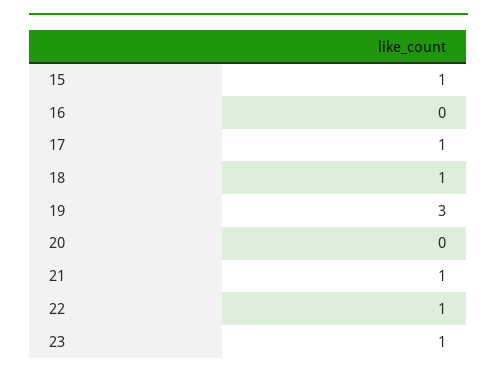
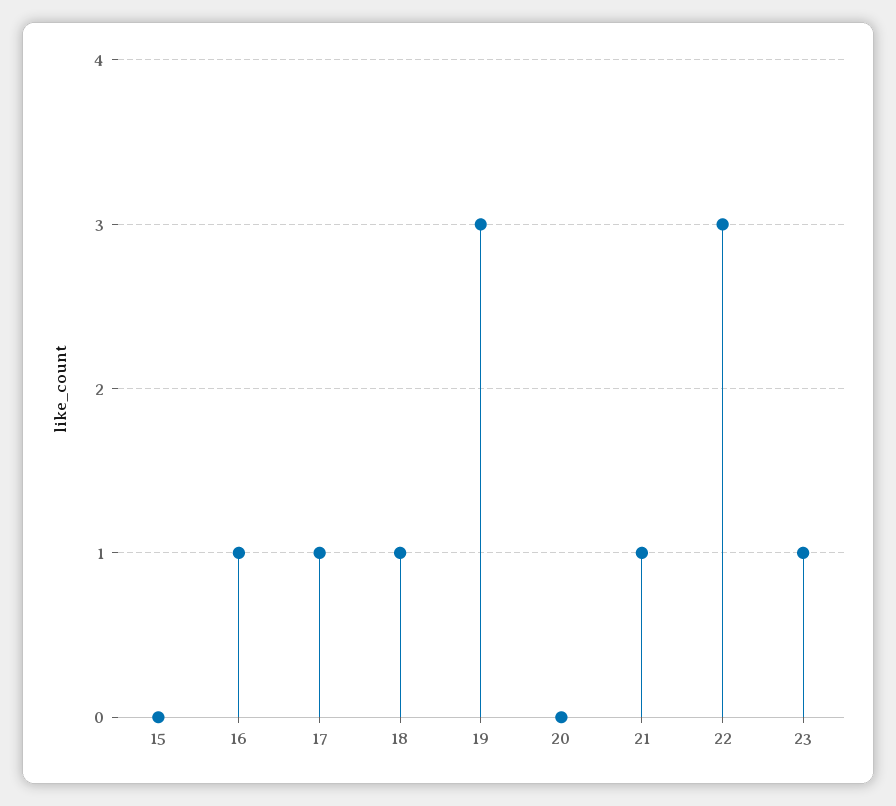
  {
-   "15": 1,
+   "15": 0,
-   "16": 0,
+   "16": 1,
    "17": 1,
    "18": 1,
    "19": 3,
    "20": 0,
    "21": 1,
-   "22": 1,
+   "22": 3,
    "23": 1
  }

